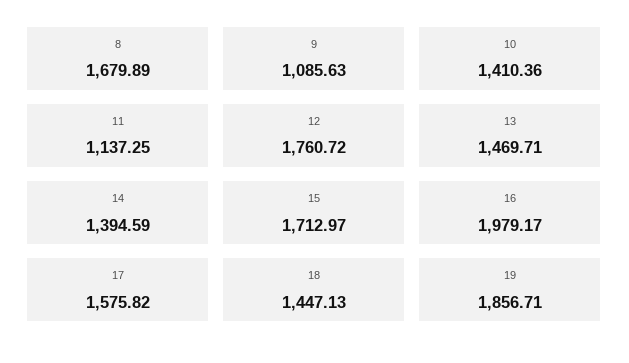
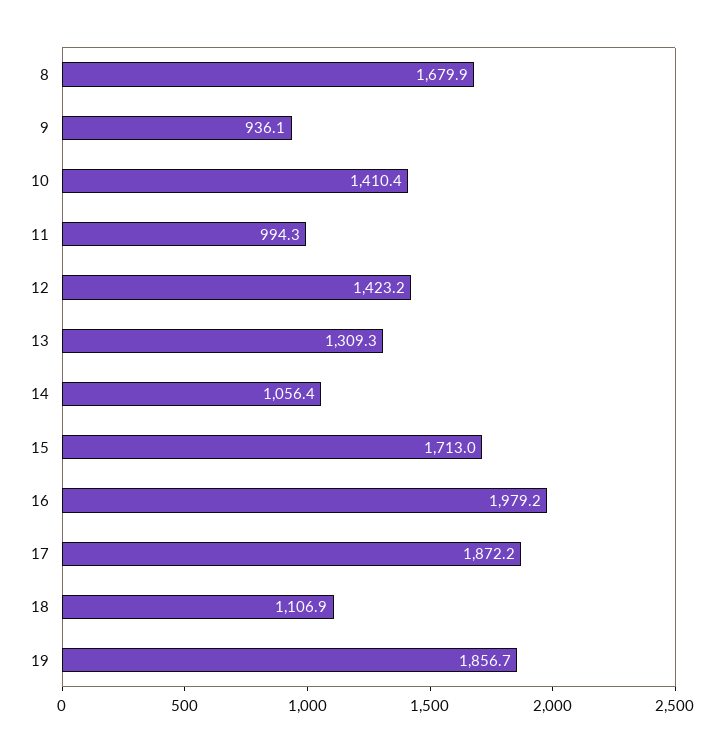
  {
    "8": 1679.89,
-   "9": 1085.63,
+   "9": 936.1,
    "10": 1410.36,
-   "11": 1137.25,
+   "11": 994.3,
-   "12": 1760.72,
+   "12": 1423.2,
-   "13": 1469.71,
+   "13": 1309.3,
-   "14": 1394.59,
+   "14": 1056.4,
    "15": 1712.97,
    "16": 1979.17,
-   "17": 1575.82,
+   "17": 1872.2,
-   "18": 1447.13,
+   "18": 1106.9,
    "19": 1856.71
  }

